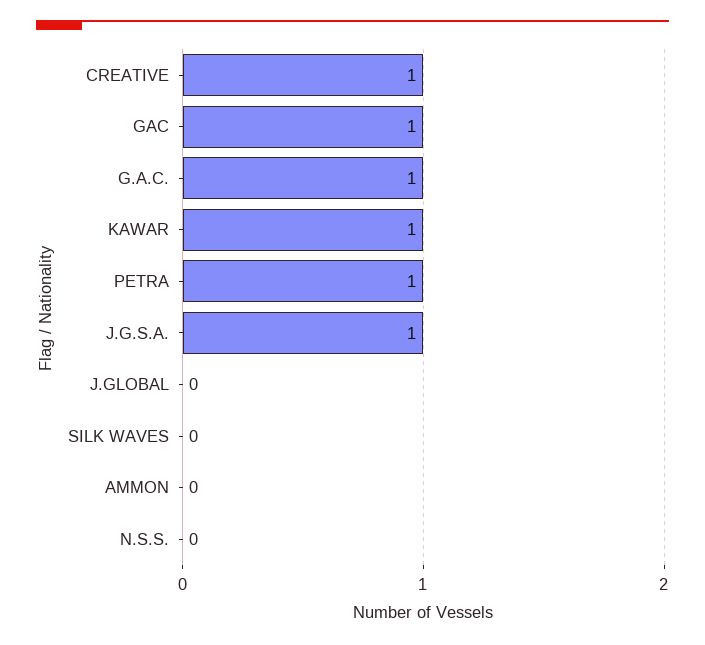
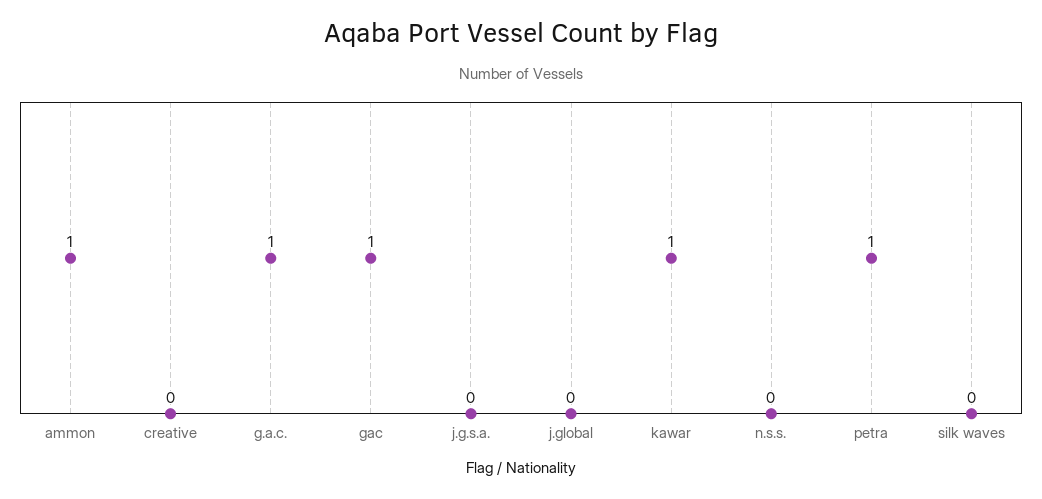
  {
-   "CREATIVE": 1,
+   "CREATIVE": 0,
    "GAC": 1,
    "G.A.C.": 1,
    "KAWAR": 1,
    "PETRA": 1,
-   "J.G.S.A.": 1,
+   "J.G.S.A.": 0,
    "J.GLOBAL": 0,
    "SILK WAVES": 0,
-   "AMMON": 0,
+   "AMMON": 1,
    "N.S.S.": 0
  }

